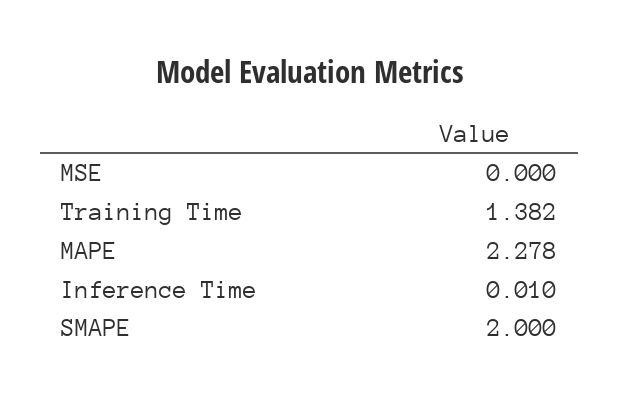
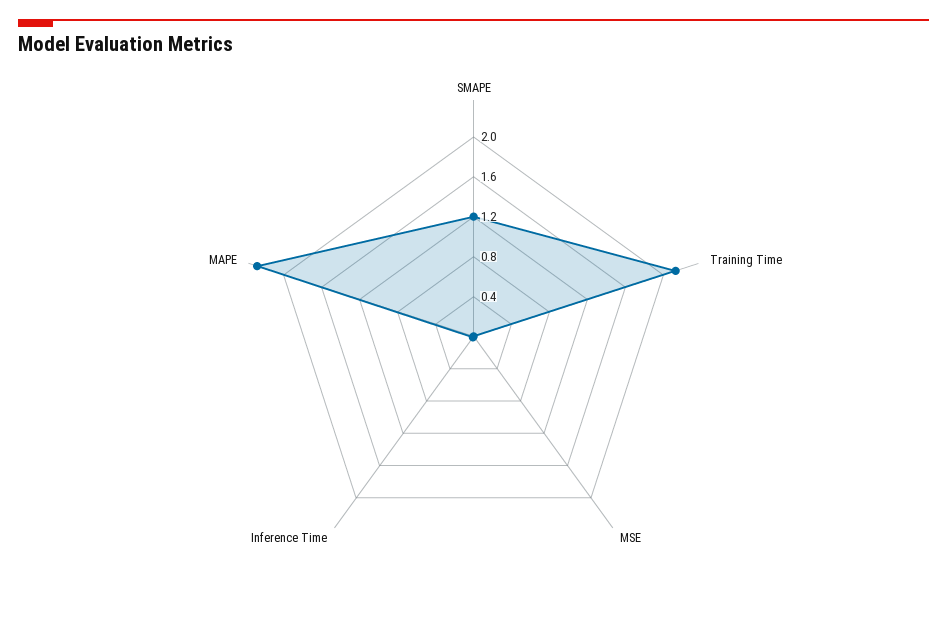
  {
    "MSE": 0,
-   "Training Time": 1.382,
+   "Training Time": 2.1,
    "MAPE": 2.278,
    "Inference Time": 0.01,
-   "SMAPE": 2
+   "SMAPE": 1.2
  }

